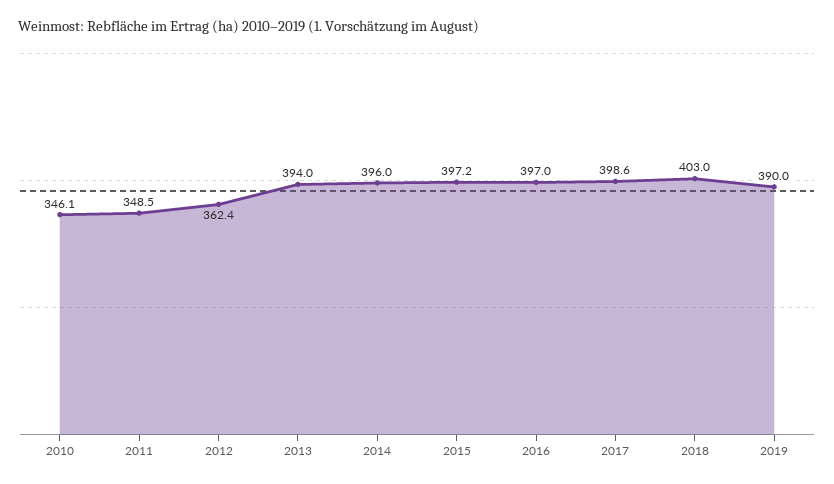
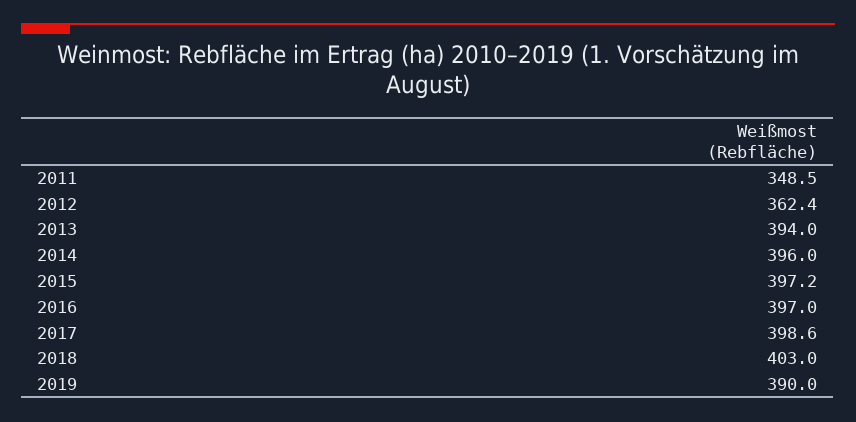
  {
-   "2010": 346.1,
    "2011": 348.5,
    "2012": 362.4,
    "2013": 394,
    "2014": 396,
    "2015": 397.2,
    "2016": 397,
    "2017": 398.6,
    "2018": 403,
    "2019": 390
  }

